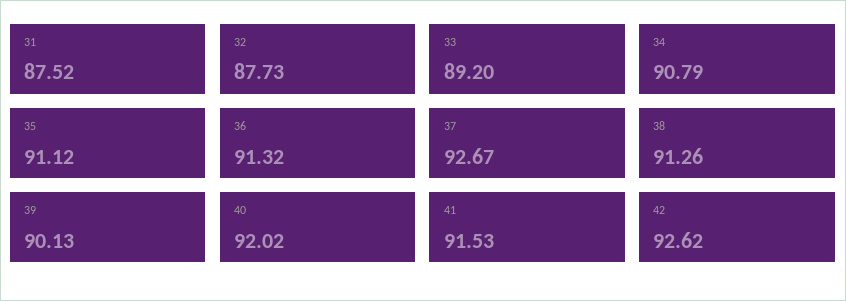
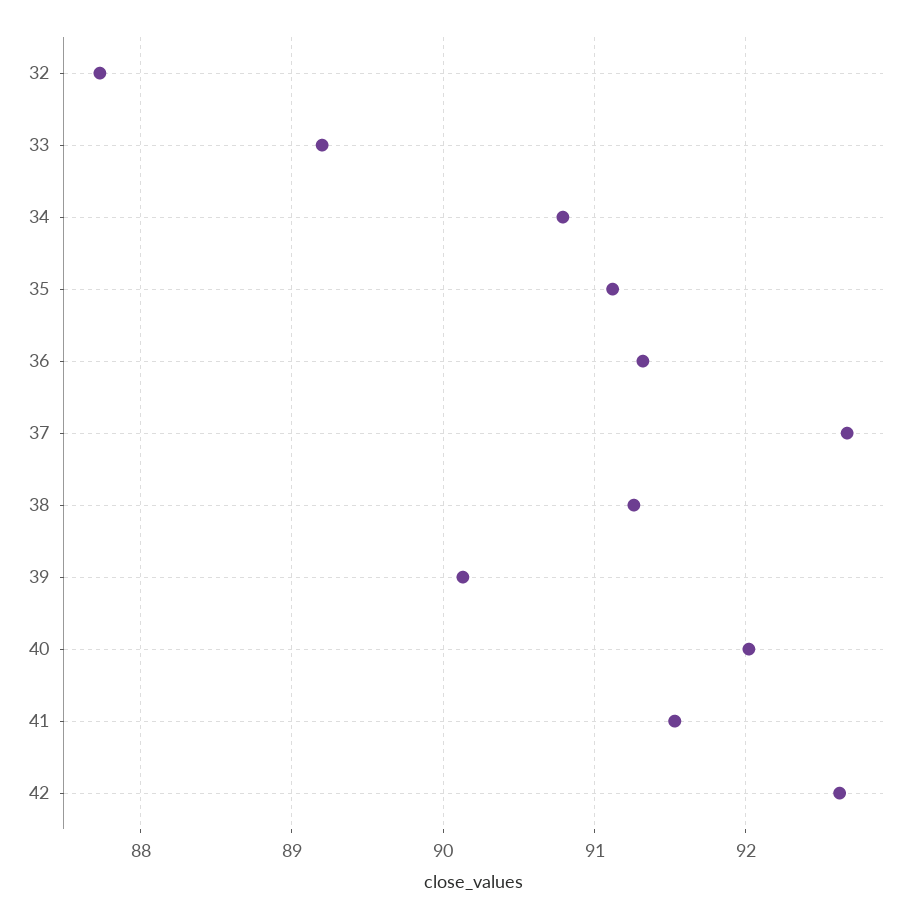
  {
-   "31": 87.52,
    "32": 87.73,
    "33": 89.2,
    "34": 90.79,
    "35": 91.12,
    "36": 91.32,
    "37": 92.67,
    "38": 91.26,
    "39": 90.13,
    "40": 92.02,
    "41": 91.53,
    "42": 92.62
  }

